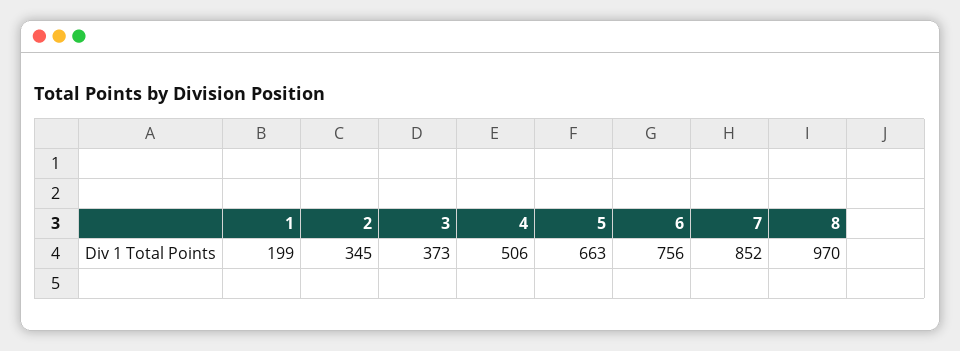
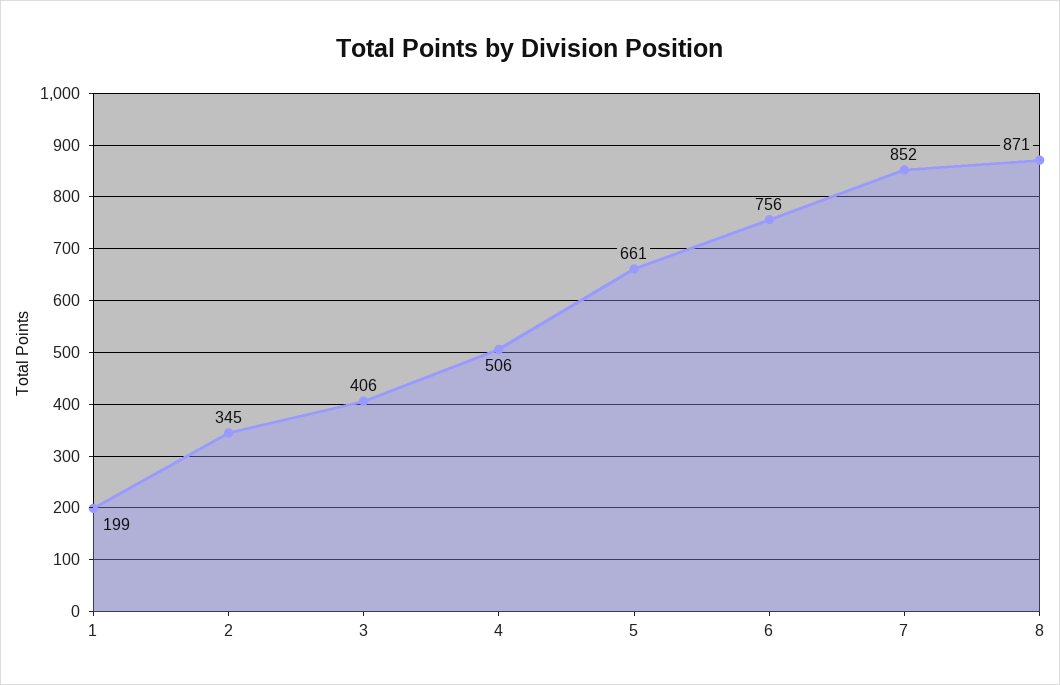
  {
    "1": 199,
    "2": 345,
-   "3": 373,
+   "3": 406,
    "4": 506,
-   "5": 663,
+   "5": 661,
    "6": 756,
    "7": 852,
-   "8": 970
+   "8": 871
  }

